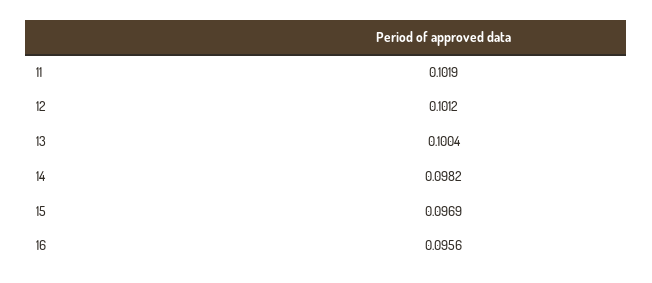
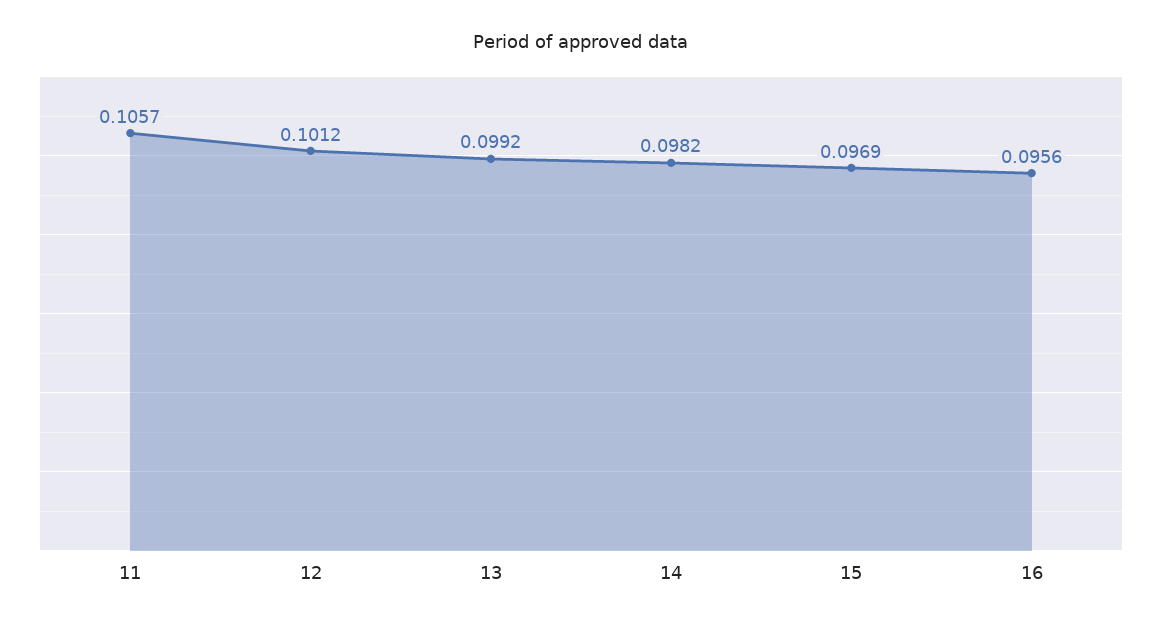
  {
-   "11": 0.1019,
+   "11": 0.1057,
    "12": 0.1012,
-   "13": 0.1004,
+   "13": 0.0992,
    "14": 0.0982,
    "15": 0.0969,
    "16": 0.0956
  }

